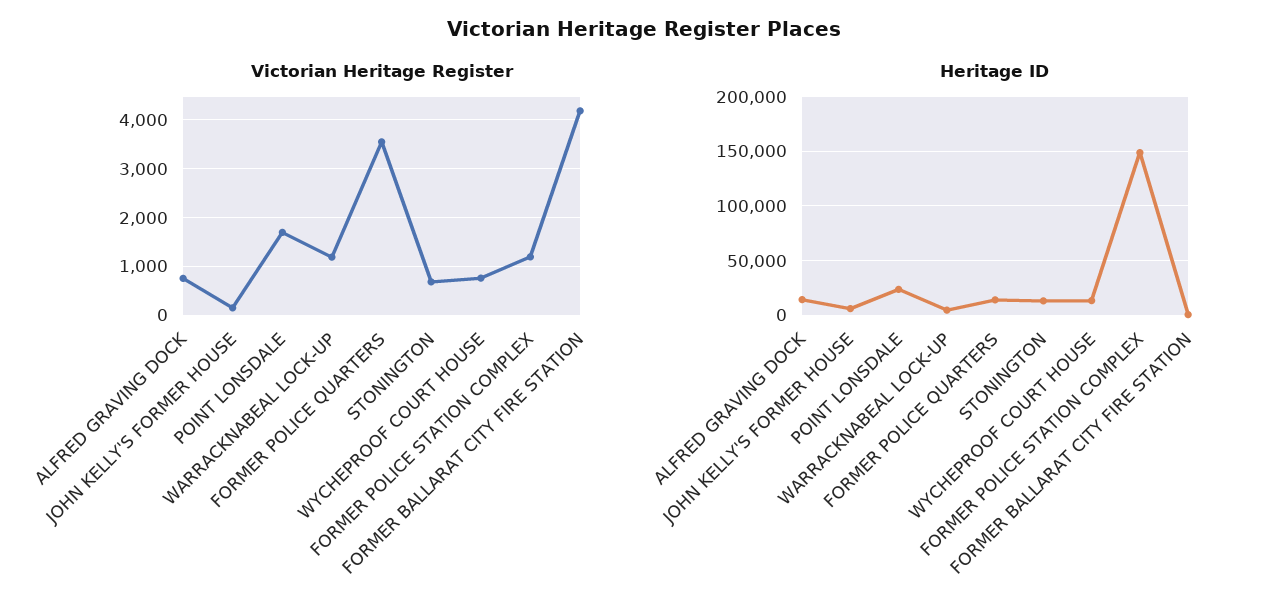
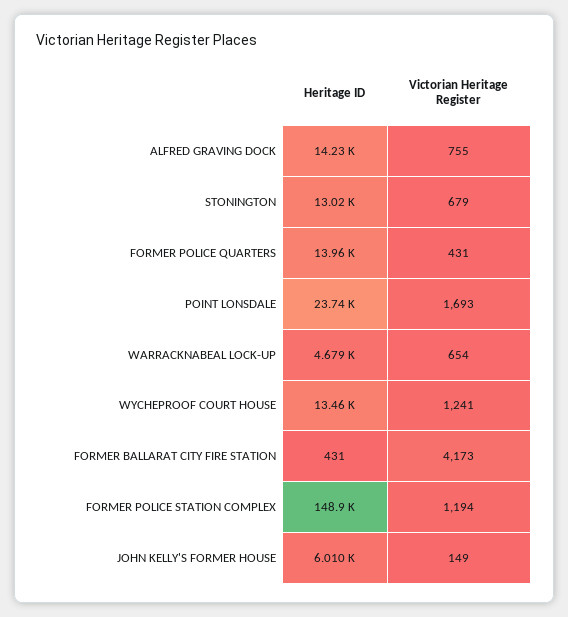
  {
    "Victorian Heritage Register": {
      "ALFRED GRAVING DOCK": 755,
      "JOHN KELLY'S FORMER HOUSE": 149,
      "POINT LONSDALE": 1693,
-     "WARRACKNABEAL LOCK-UP": 1200,
+     "WARRACKNABEAL LOCK-UP": 654,
-     "FORMER POLICE QUARTERS": 3600,
+     "FORMER POLICE QUARTERS": 431,
      "STONINGTON": 679,
-     "WYCHEPROOF COURT HOUSE": 800,
+     "WYCHEPROOF COURT HOUSE": 1241,
      "FORMER POLICE STATION COMPLEX": 1194,
      "FORMER BALLARAT CITY FIRE STATION": 4173
    },
    "Heritage ID": {
      "ALFRED GRAVING DOCK": 14230,
      "JOHN KELLY'S FORMER HOUSE": 6010,
      "POINT LONSDALE": 23740,
      "WARRACKNABEAL LOCK-UP": 4679,
      "FORMER POLICE QUARTERS": 13960,
      "STONINGTON": 13020,
      "WYCHEPROOF COURT HOUSE": 13460,
      "FORMER POLICE STATION COMPLEX": 148900,
      "FORMER BALLARAT CITY FIRE STATION": 431
    }
  }

